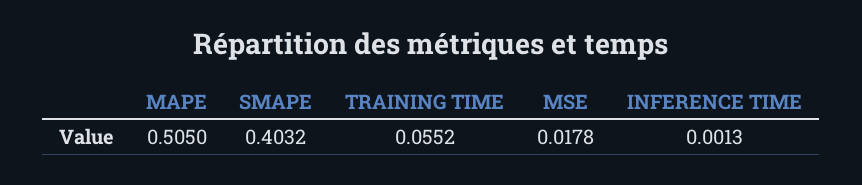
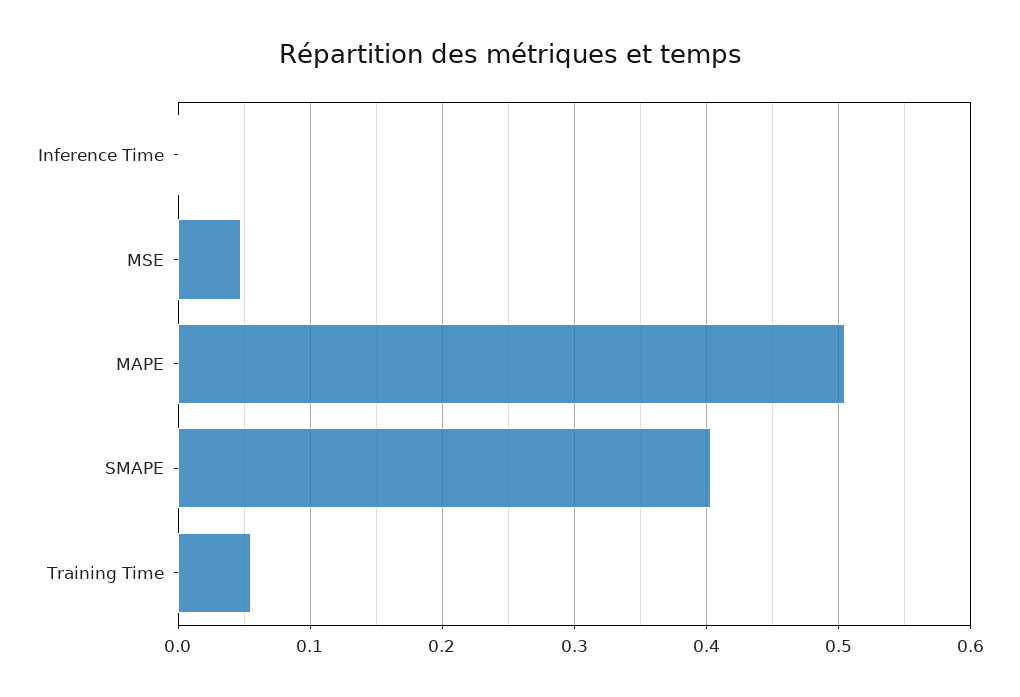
  {
    "MAPE": 0.505,
    "SMAPE": 0.4032,
    "TRAINING TIME": 0.0552,
-   "MSE": 0.0178,
+   "MSE": 0.05,
    "INFERENCE TIME": 0.0013
  }

